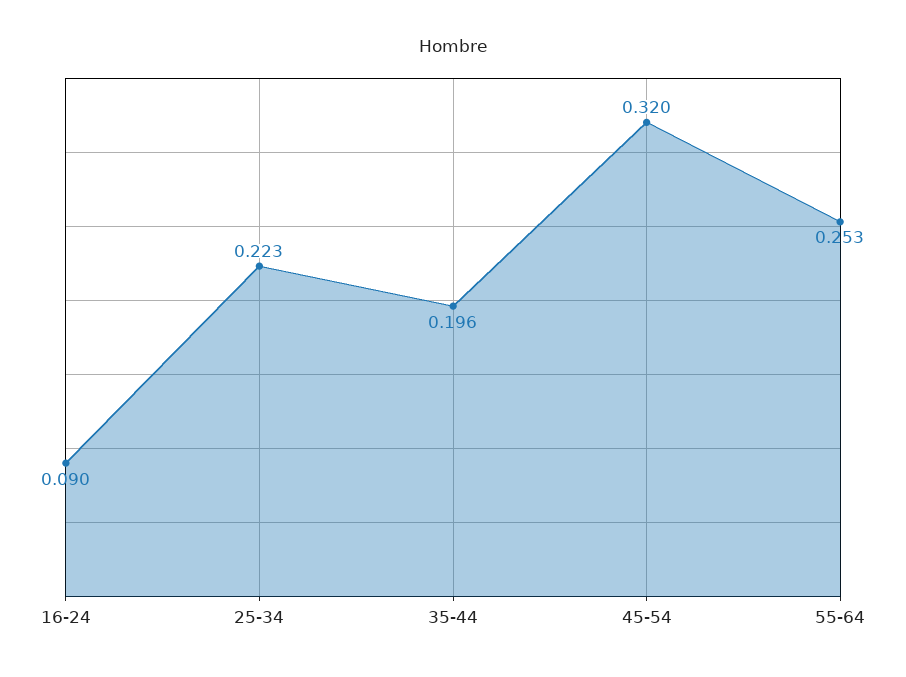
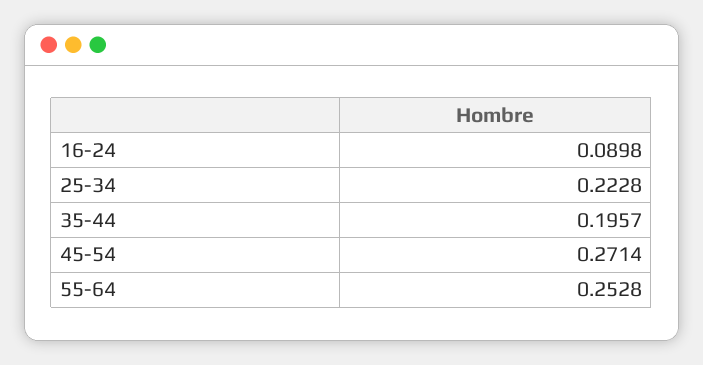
  {
    "16-24": 0.0898,
    "25-34": 0.2228,
    "35-44": 0.1957,
-   "45-54": 0.32,
+   "45-54": 0.2714,
    "55-64": 0.2528
  }

